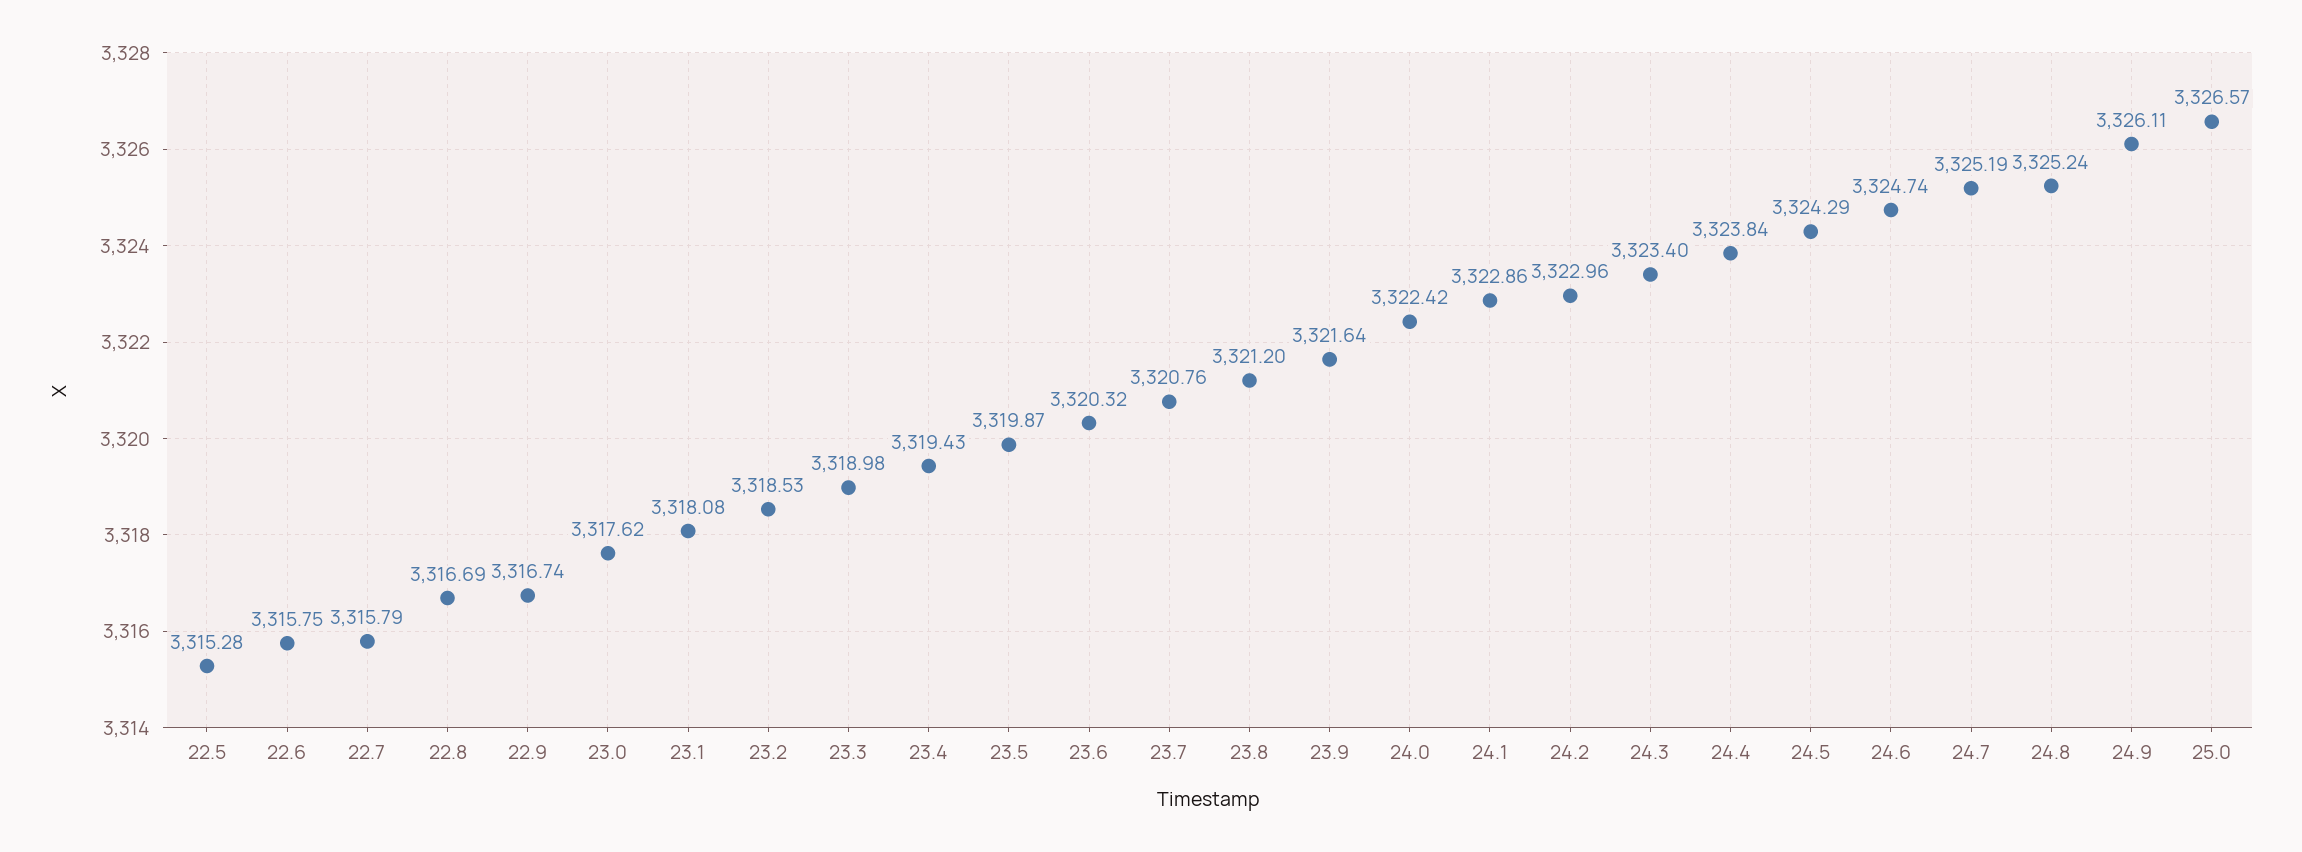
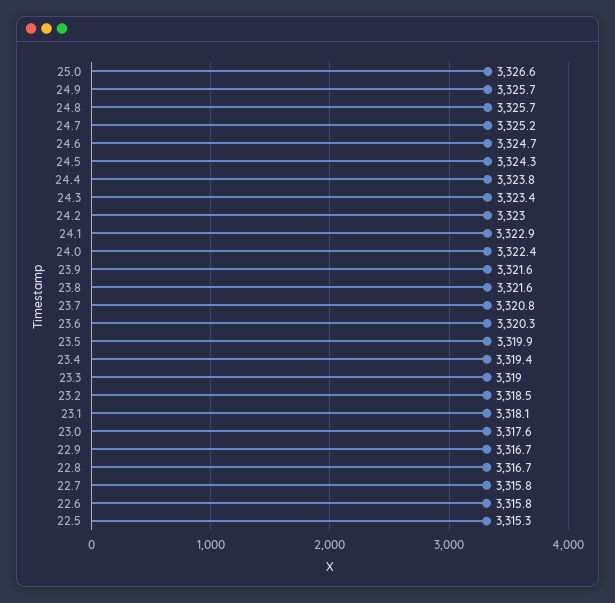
  {
    "22.5": 3315.28,
    "22.6": 3315.75,
    "22.7": 3315.79,
    "22.8": 3316.69,
    "22.9": 3316.74,
    "23.0": 3317.62,
    "23.1": 3318.08,
    "23.2": 3318.53,
    "23.3": 3318.98,
    "23.4": 3319.43,
    "23.5": 3319.87,
    "23.6": 3320.32,
    "23.7": 3320.76,
-   "23.8": 3321.2,
+   "23.8": 3321.6,
    "23.9": 3321.64,
    "24.0": 3322.42,
    "24.1": 3322.86,
    "24.2": 3322.96,
    "24.3": 3323.4,
    "24.4": 3323.84,
    "24.5": 3324.29,
    "24.6": 3324.74,
    "24.7": 3325.19,
-   "24.8": 3325.24,
+   "24.8": 3325.7,
-   "24.9": 3326.11,
+   "24.9": 3325.7,
    "25.0": 3326.57
  }

